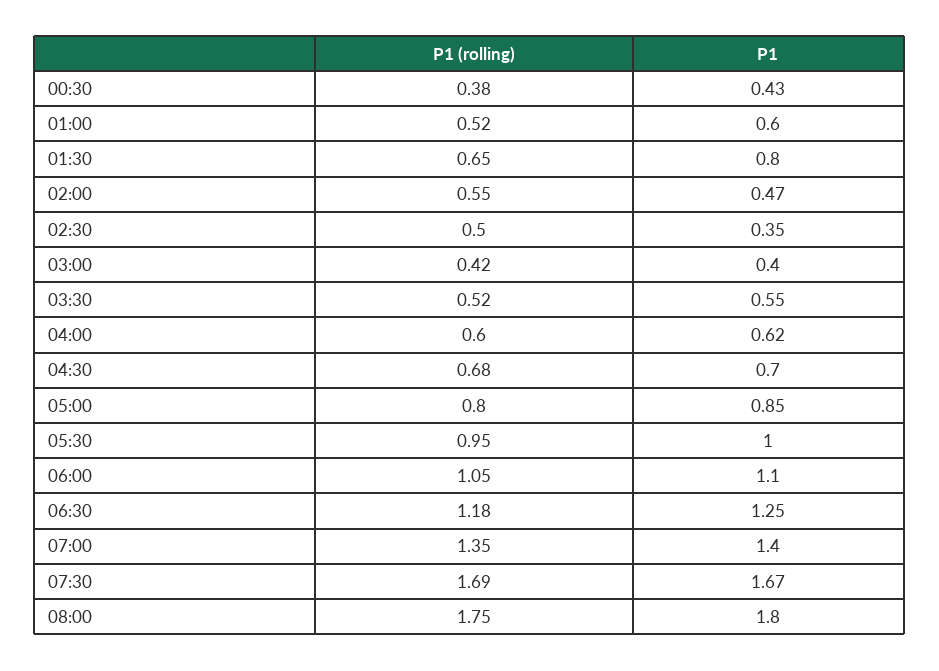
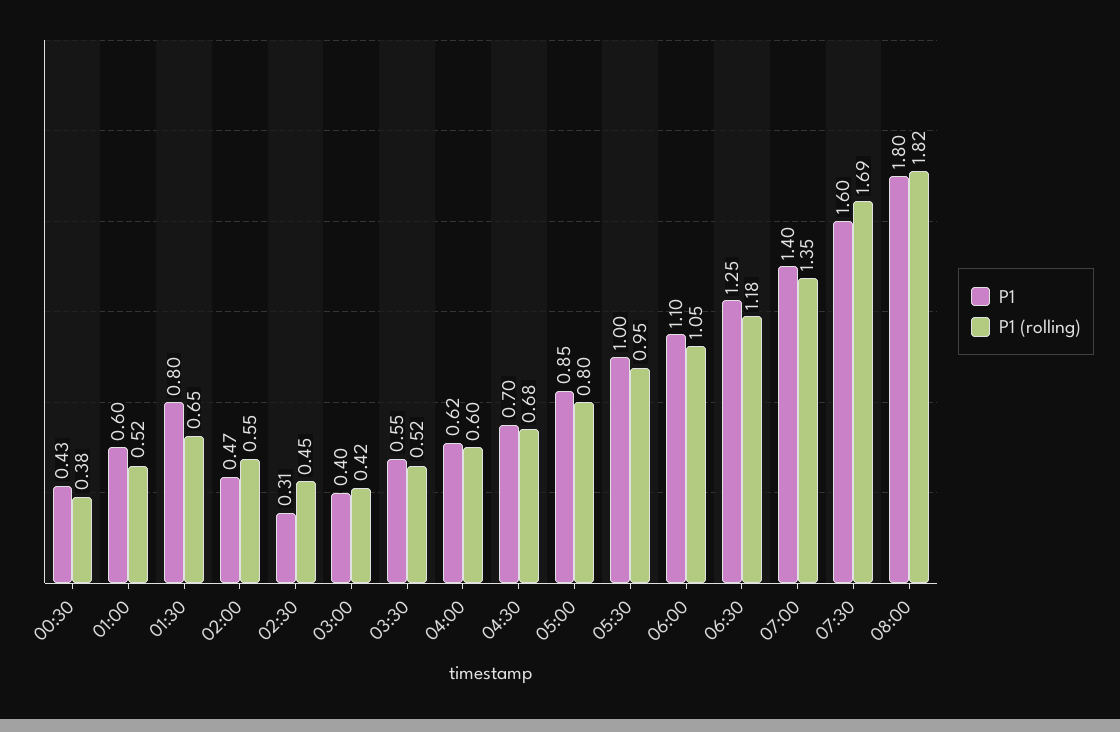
  {
    "P1 (rolling)": {
      "00:30": 0.38,
      "01:00": 0.52,
      "01:30": 0.65,
      "02:00": 0.55,
-     "02:30": 0.5,
+     "02:30": 0.45,
      "03:00": 0.42,
      "03:30": 0.52,
      "04:00": 0.6,
      "04:30": 0.68,
      "05:00": 0.8,
      "05:30": 0.95,
      "06:00": 1.05,
      "06:30": 1.18,
      "07:00": 1.35,
      "07:30": 1.69,
-     "08:00": 1.75
+     "08:00": 1.82
    },
    "P1": {
      "00:30": 0.43,
      "01:00": 0.6,
      "01:30": 0.8,
      "02:00": 0.47,
-     "02:30": 0.35,
+     "02:30": 0.31,
      "03:00": 0.4,
      "03:30": 0.55,
      "04:00": 0.62,
      "04:30": 0.7,
      "05:00": 0.85,
      "05:30": 1,
      "06:00": 1.1,
      "06:30": 1.25,
      "07:00": 1.4,
-     "07:30": 1.67,
+     "07:30": 1.6,
      "08:00": 1.8
    }
  }

